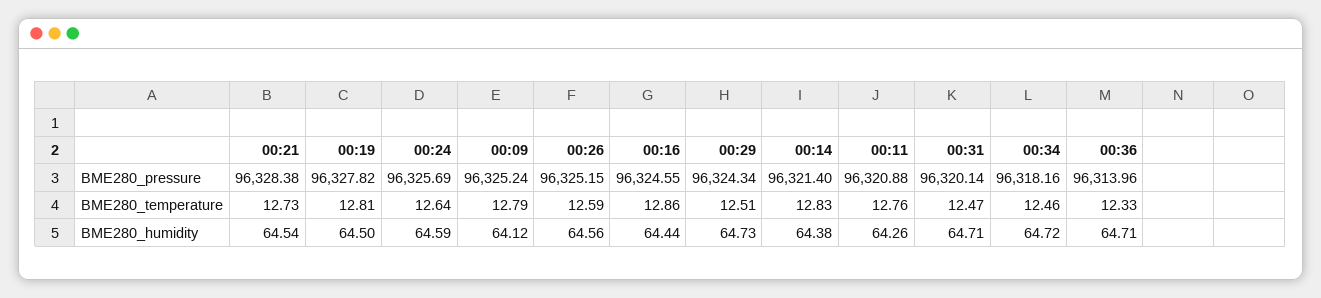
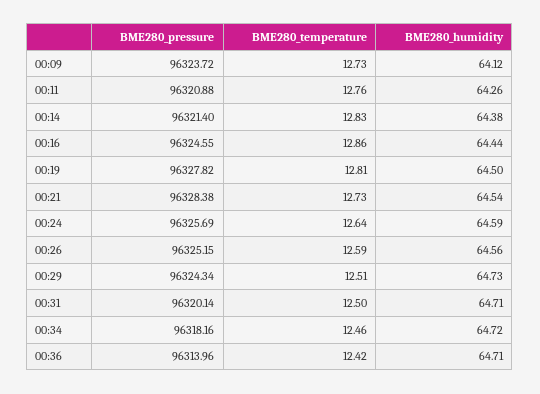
  {
    "00:21": {
      "BME280_pressure": 96328.38,
      "BME280_temperature": 12.73,
      "BME280_humidity": 64.54
    },
    "00:19": {
      "BME280_pressure": 96327.82,
      "BME280_temperature": 12.81,
      "BME280_humidity": 64.5
    },
    "00:24": {
      "BME280_pressure": 96325.69,
      "BME280_temperature": 12.64,
      "BME280_humidity": 64.59
    },
    "00:09": {
-     "BME280_pressure": 96325.24,
+     "BME280_pressure": 96323.72,
-     "BME280_temperature": 12.79,
+     "BME280_temperature": 12.73,
      "BME280_humidity": 64.12
    },
    "00:26": {
      "BME280_pressure": 96325.15,
      "BME280_temperature": 12.59,
      "BME280_humidity": 64.56
    },
    "00:16": {
      "BME280_pressure": 96324.55,
      "BME280_temperature": 12.86,
      "BME280_humidity": 64.44
    },
    "00:29": {
      "BME280_pressure": 96324.34,
      "BME280_temperature": 12.51,
      "BME280_humidity": 64.73
    },
    "00:14": {
      "BME280_pressure": 96321.4,
      "BME280_temperature": 12.83,
      "BME280_humidity": 64.38
    },
    "00:11": {
      "BME280_pressure": 96320.88,
      "BME280_temperature": 12.76,
      "BME280_humidity": 64.26
    },
    "00:31": {
      "BME280_pressure": 96320.14,
-     "BME280_temperature": 12.47,
+     "BME280_temperature": 12.5,
      "BME280_humidity": 64.71
    },
    "00:34": {
      "BME280_pressure": 96318.16,
      "BME280_temperature": 12.46,
      "BME280_humidity": 64.72
    },
    "00:36": {
      "BME280_pressure": 96313.96,
-     "BME280_temperature": 12.33,
+     "BME280_temperature": 12.42,
      "BME280_humidity": 64.71
    }
  }

